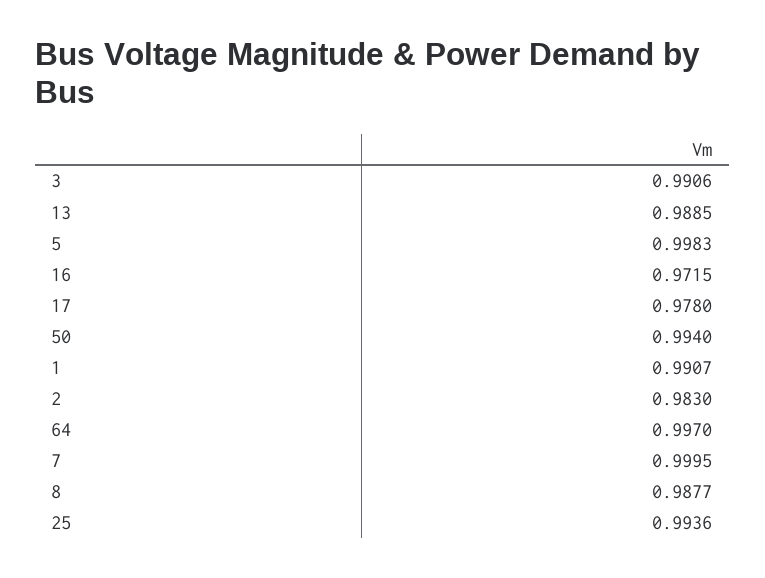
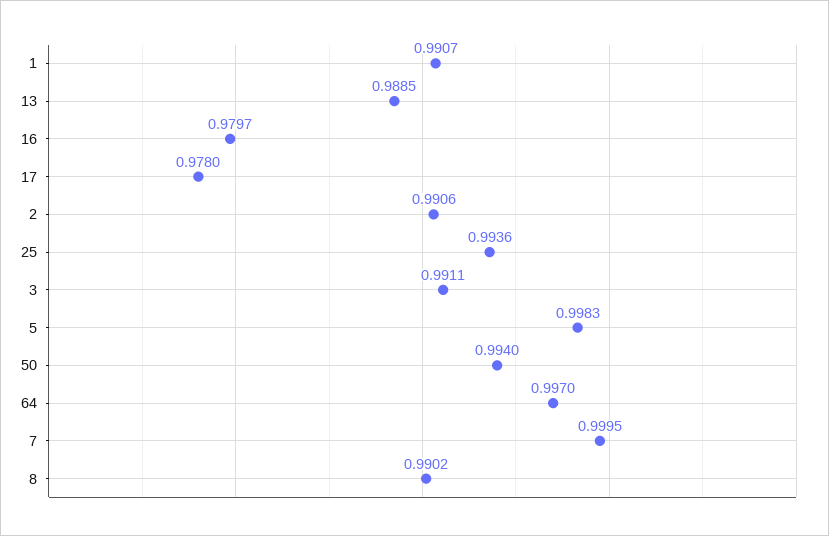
  {
-   "3": 0.9906,
+   "3": 0.9911,
    "13": 0.9885,
    "5": 0.9983,
-   "16": 0.9715,
+   "16": 0.9797,
    "17": 0.978,
    "50": 0.994,
    "1": 0.9907,
-   "2": 0.983,
+   "2": 0.9906,
    "64": 0.997,
    "7": 0.9995,
-   "8": 0.9877,
+   "8": 0.9902,
    "25": 0.9936
  }

